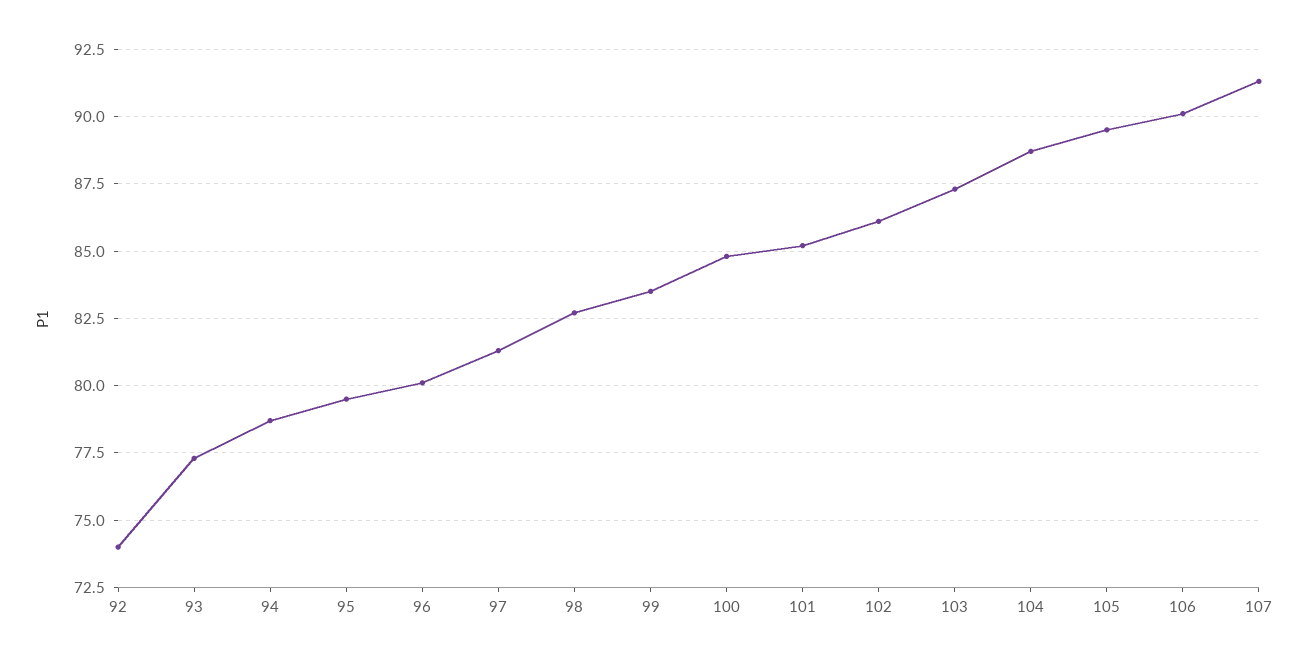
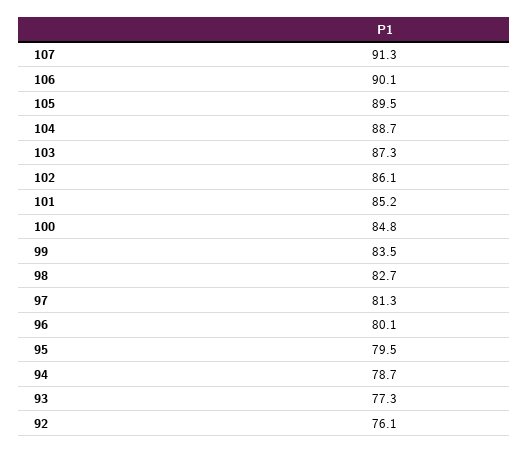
  {
-   "92": 74,
+   "92": 76.1,
    "93": 77.3,
    "94": 78.7,
    "95": 79.5,
    "96": 80.1,
    "97": 81.3,
    "98": 82.7,
    "99": 83.5,
    "100": 84.8,
    "101": 85.2,
    "102": 86.1,
    "103": 87.3,
    "104": 88.7,
    "105": 89.5,
    "106": 90.1,
    "107": 91.3
  }

